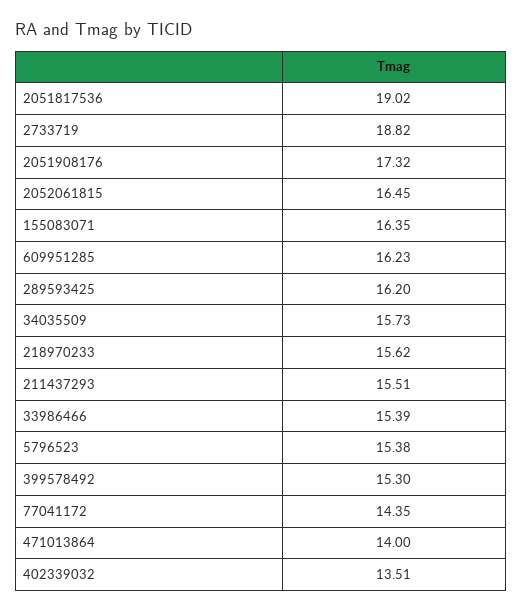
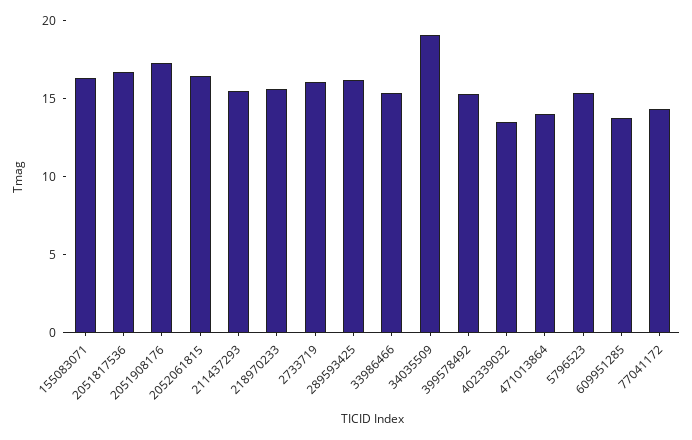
  {
-   "2051817536": 19.02,
+   "2051817536": 17,
-   "2733719": 18.82,
+   "2733719": 16,
    "2051908176": 17.32,
    "2052061815": 16.45,
    "155083071": 16.35,
-   "609951285": 16.23,
+   "609951285": 14,
    "289593425": 16.2,
-   "34035509": 15.73,
+   "34035509": 19,
    "218970233": 15.62,
    "211437293": 15.51,
    "33986466": 15.39,
    "5796523": 15.38,
    "399578492": 15.3,
    "77041172": 14.35,
    "471013864": 14,
    "402339032": 13.51
  }

